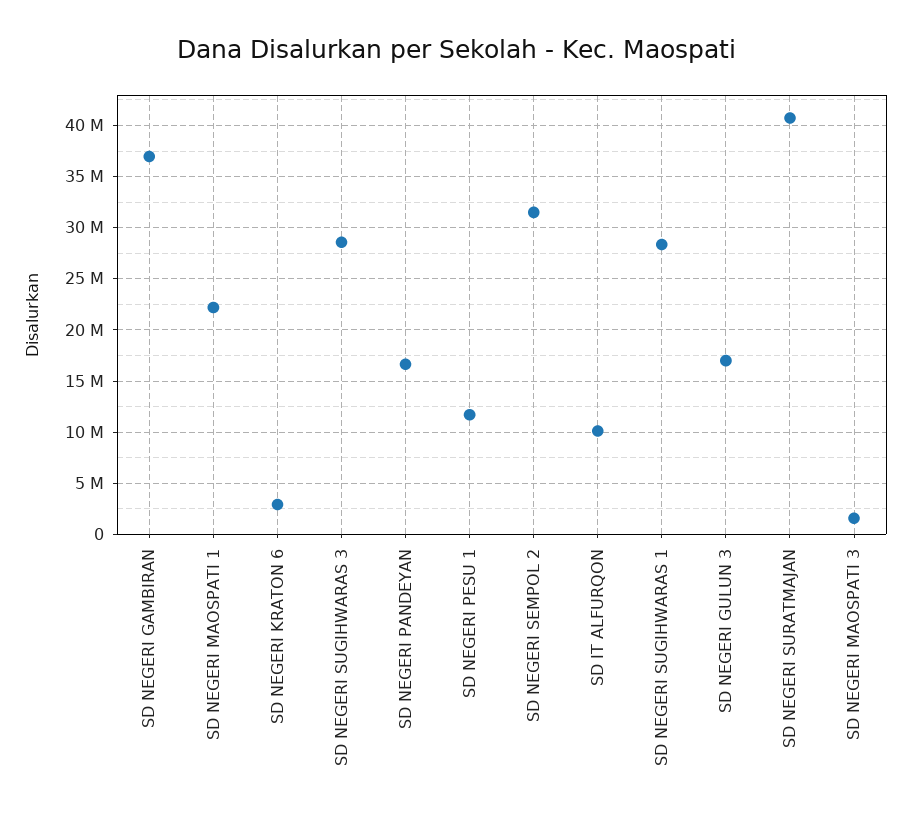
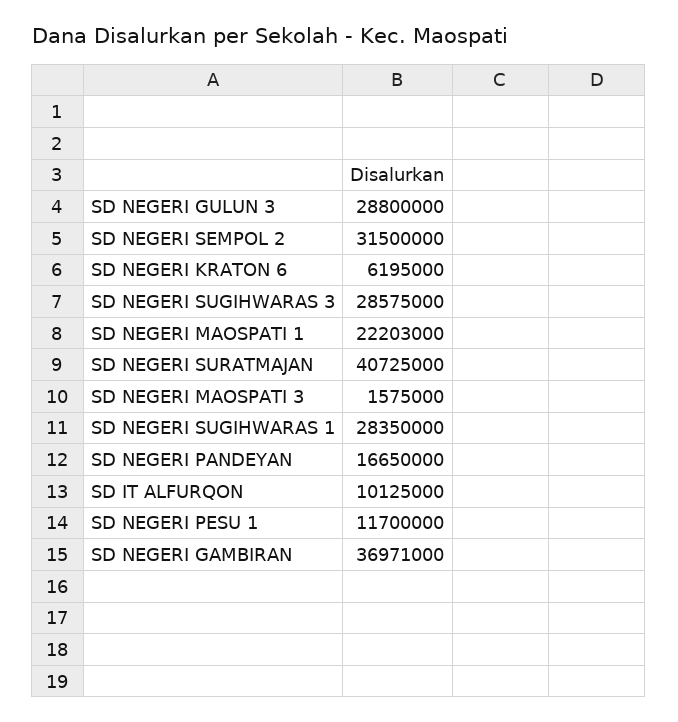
  {
    "SD NEGERI GAMBIRAN": 36971000,
    "SD NEGERI MAOSPATI 1": 22203000,
-   "SD NEGERI KRATON 6": 3000000,
+   "SD NEGERI KRATON 6": 6195000,
    "SD NEGERI SUGIHWARAS 3": 28575000,
    "SD NEGERI PANDEYAN": 16650000,
    "SD NEGERI PESU 1": 11700000,
    "SD NEGERI SEMPOL 2": 31500000,
    "SD IT ALFURQON": 10125000,
    "SD NEGERI SUGIHWARAS 1": 28350000,
-   "SD NEGERI GULUN 3": 17000000,
+   "SD NEGERI GULUN 3": 28800000,
    "SD NEGERI SURATMAJAN": 40725000,
    "SD NEGERI MAOSPATI 3": 1575000
  }

